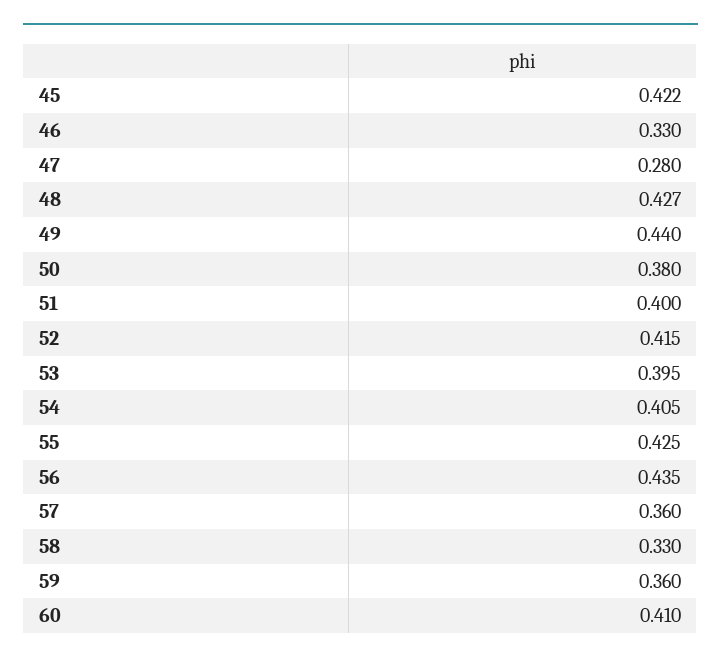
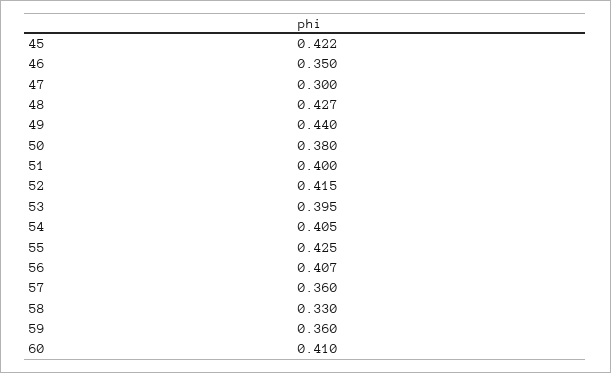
  {
    "45": 0.422,
-   "46": 0.33,
+   "46": 0.35,
-   "47": 0.28,
+   "47": 0.3,
    "48": 0.427,
    "49": 0.44,
    "50": 0.38,
    "51": 0.4,
    "52": 0.415,
    "53": 0.395,
    "54": 0.405,
    "55": 0.425,
-   "56": 0.435,
+   "56": 0.407,
    "57": 0.36,
    "58": 0.33,
    "59": 0.36,
    "60": 0.41
  }

